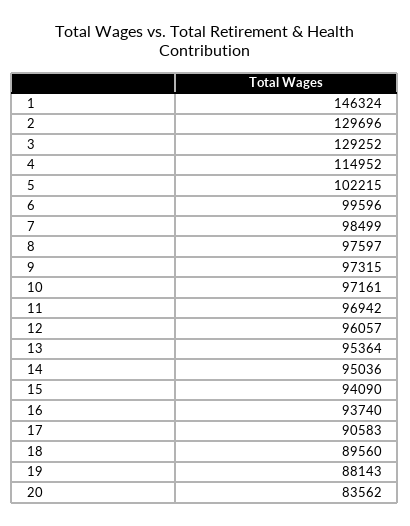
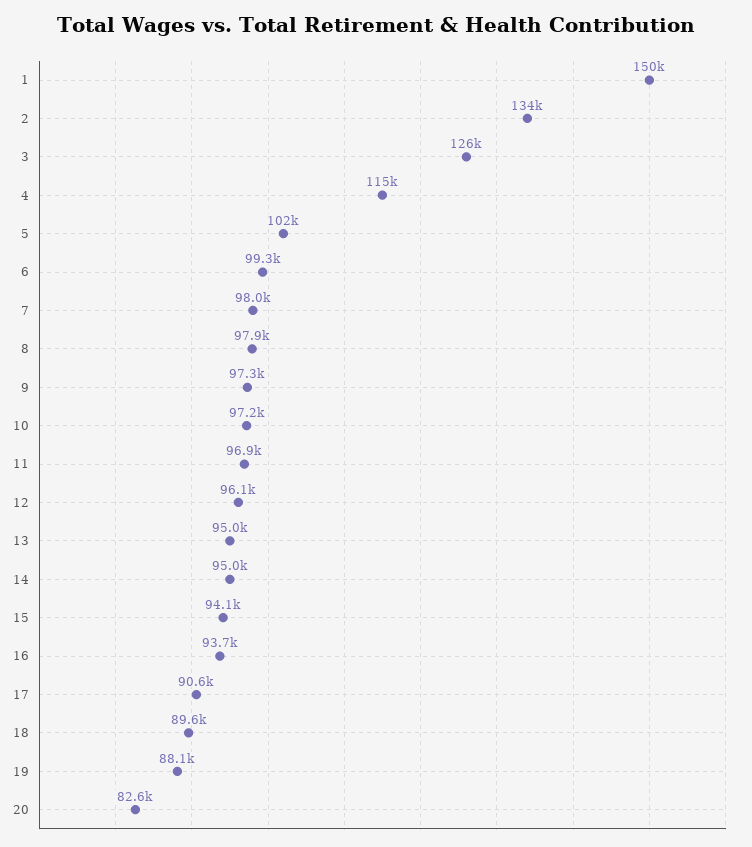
  {
-   "1": 146324,
+   "1": 150000,
-   "2": 129696,
+   "2": 134000,
-   "3": 129252,
+   "3": 126000,
    "4": 114952,
    "5": 102215,
-   "6": 99596,
+   "6": 99300,
-   "7": 98499,
+   "7": 98000,
-   "8": 97597,
+   "8": 97900,
    "9": 97315,
    "10": 97161,
    "11": 96942,
    "12": 96057,
-   "13": 95364,
+   "13": 95000,
    "14": 95036,
    "15": 94090,
    "16": 93740,
    "17": 90583,
    "18": 89560,
    "19": 88143,
-   "20": 83562
+   "20": 82600
  }

